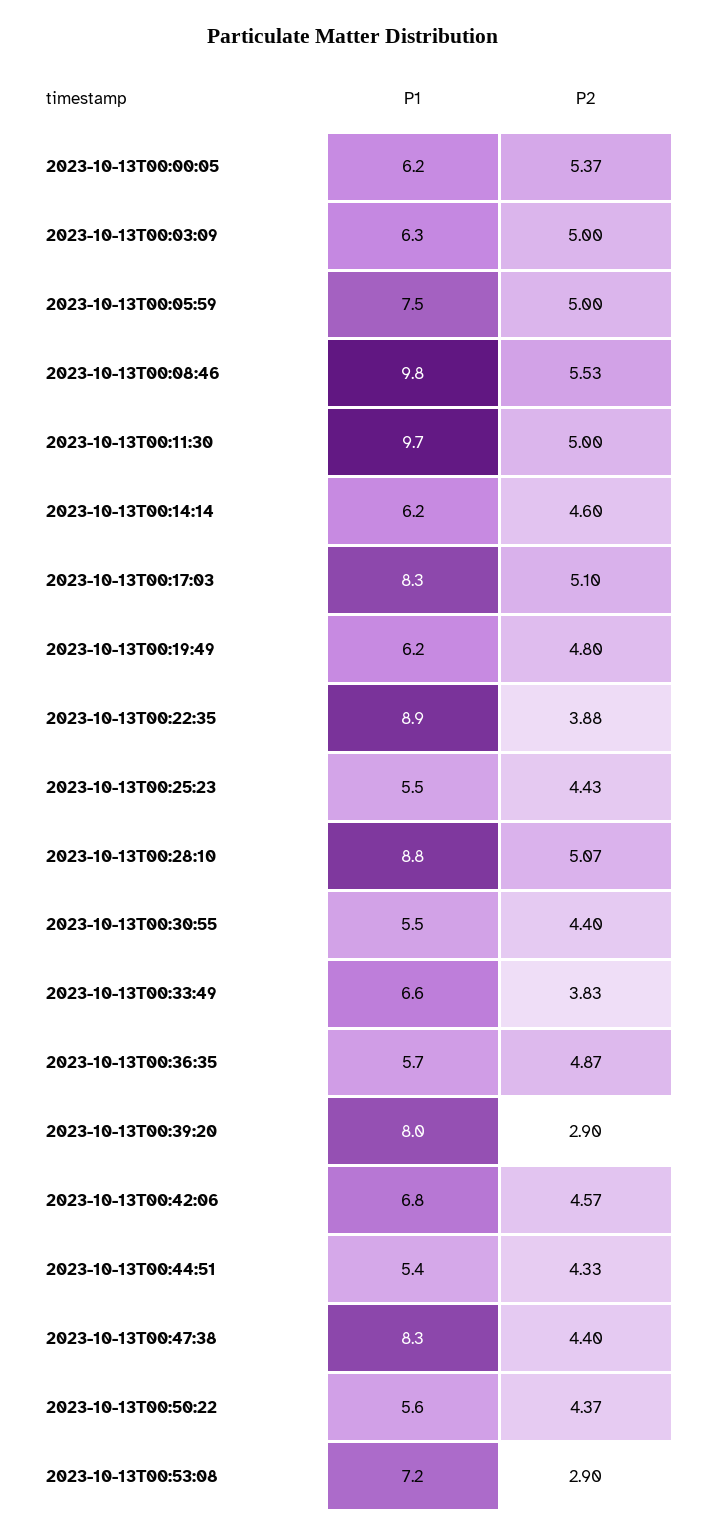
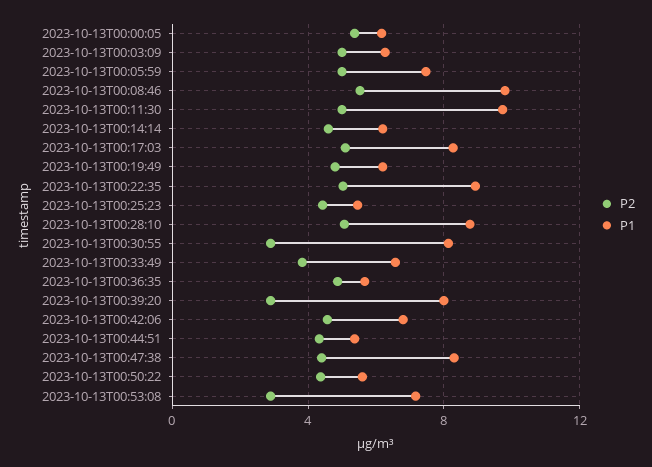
  {
    "P1": {
      "2023-10-13T00:00:05": 6.2,
      "2023-10-13T00:03:09": 6.3,
      "2023-10-13T00:05:59": 7.5,
      "2023-10-13T00:08:46": 9.8,
      "2023-10-13T00:11:30": 9.7,
      "2023-10-13T00:14:14": 6.2,
      "2023-10-13T00:17:03": 8.3,
      "2023-10-13T00:19:49": 6.2,
      "2023-10-13T00:22:35": 8.9,
      "2023-10-13T00:25:23": 5.5,
      "2023-10-13T00:28:10": 8.8,
-     "2023-10-13T00:30:55": 5.5,
+     "2023-10-13T00:30:55": 8,
      "2023-10-13T00:33:49": 6.6,
      "2023-10-13T00:36:35": 5.7,
      "2023-10-13T00:39:20": 8,
      "2023-10-13T00:42:06": 6.8,
      "2023-10-13T00:44:51": 5.4,
      "2023-10-13T00:47:38": 8.3,
      "2023-10-13T00:50:22": 5.6,
      "2023-10-13T00:53:08": 7.2
    },
    "P2": {
      "2023-10-13T00:00:05": 5.37,
      "2023-10-13T00:03:09": 5,
      "2023-10-13T00:05:59": 5,
      "2023-10-13T00:08:46": 5.53,
      "2023-10-13T00:11:30": 5,
      "2023-10-13T00:14:14": 4.6,
      "2023-10-13T00:17:03": 5.1,
      "2023-10-13T00:19:49": 4.8,
-     "2023-10-13T00:22:35": 3.88,
+     "2023-10-13T00:22:35": 5,
      "2023-10-13T00:25:23": 4.43,
      "2023-10-13T00:28:10": 5.07,
-     "2023-10-13T00:30:55": 4.4,
+     "2023-10-13T00:30:55": 3,
      "2023-10-13T00:33:49": 3.83,
      "2023-10-13T00:36:35": 4.87,
      "2023-10-13T00:39:20": 2.9,
      "2023-10-13T00:42:06": 4.57,
      "2023-10-13T00:44:51": 4.33,
      "2023-10-13T00:47:38": 4.4,
      "2023-10-13T00:50:22": 4.37,
      "2023-10-13T00:53:08": 2.9
    }
  }

